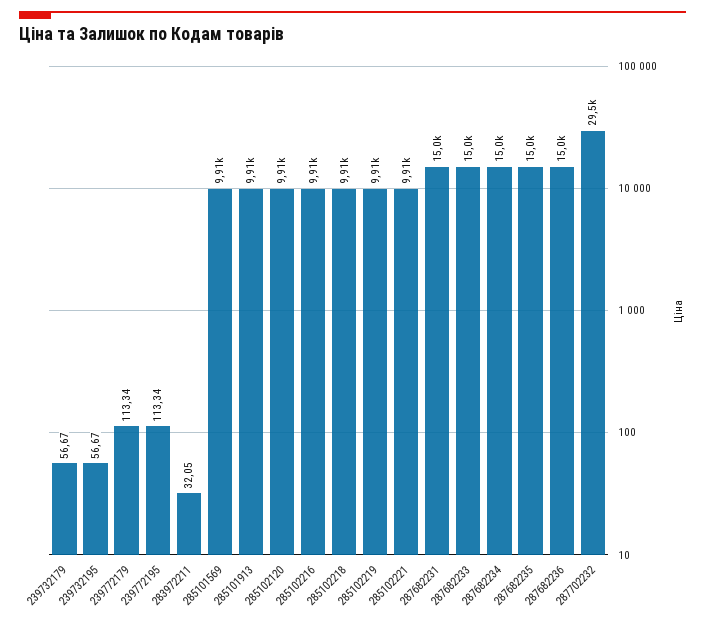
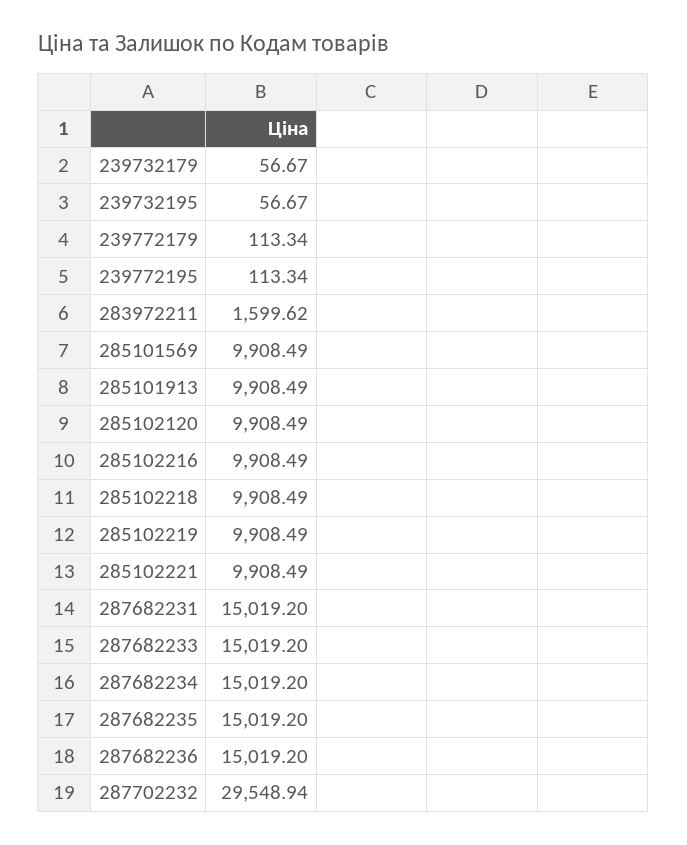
  {
    "239732179": 56.67,
    "239732195": 56.67,
    "239772179": 113.34,
    "239772195": 113.34,
-   "283972211": 32.05,
+   "283972211": 1599.62,
    "285101569": 9908.49,
    "285101913": 9908.49,
    "285102120": 9908.49,
    "285102216": 9908.49,
    "285102218": 9908.49,
    "285102219": 9908.49,
    "285102221": 9908.49,
    "287682231": 15019.2,
    "287682233": 15019.2,
    "287682234": 15019.2,
    "287682235": 15019.2,
    "287682236": 15019.2,
    "287702232": 29548.94
  }

